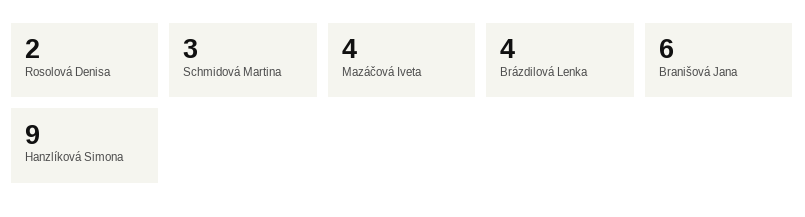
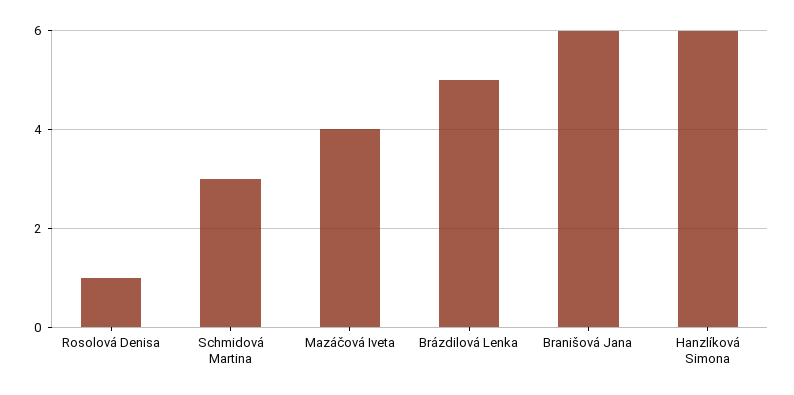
  {
-   "Rosolová Denisa": 2,
+   "Rosolová Denisa": 1,
    "Schmidová Martina": 3,
    "Mazáčová Iveta": 4,
-   "Brázdilová Lenka": 4,
+   "Brázdilová Lenka": 5,
    "Branišová Jana": 6,
-   "Hanzlíková Simona": 9
+   "Hanzlíková Simona": 6
  }

